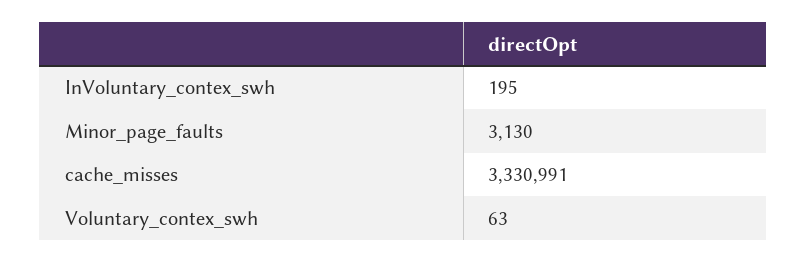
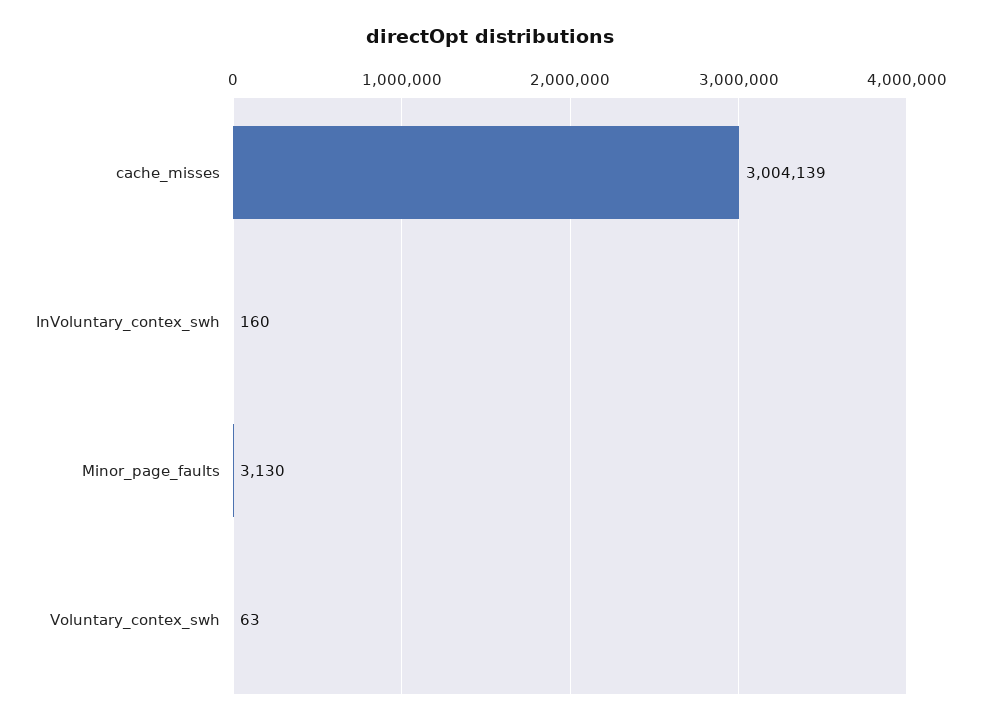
  {
-   "InVoluntary_contex_swh": 195,
+   "InVoluntary_contex_swh": 160,
    "Minor_page_faults": 3130,
-   "cache_misses": 3330991,
+   "cache_misses": 3004139,
    "Voluntary_contex_swh": 63
  }

